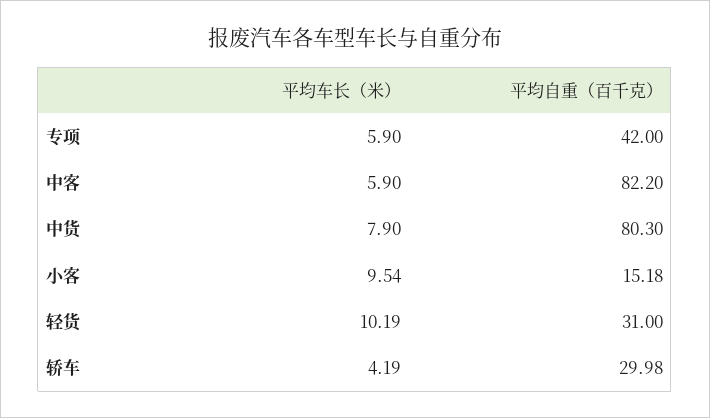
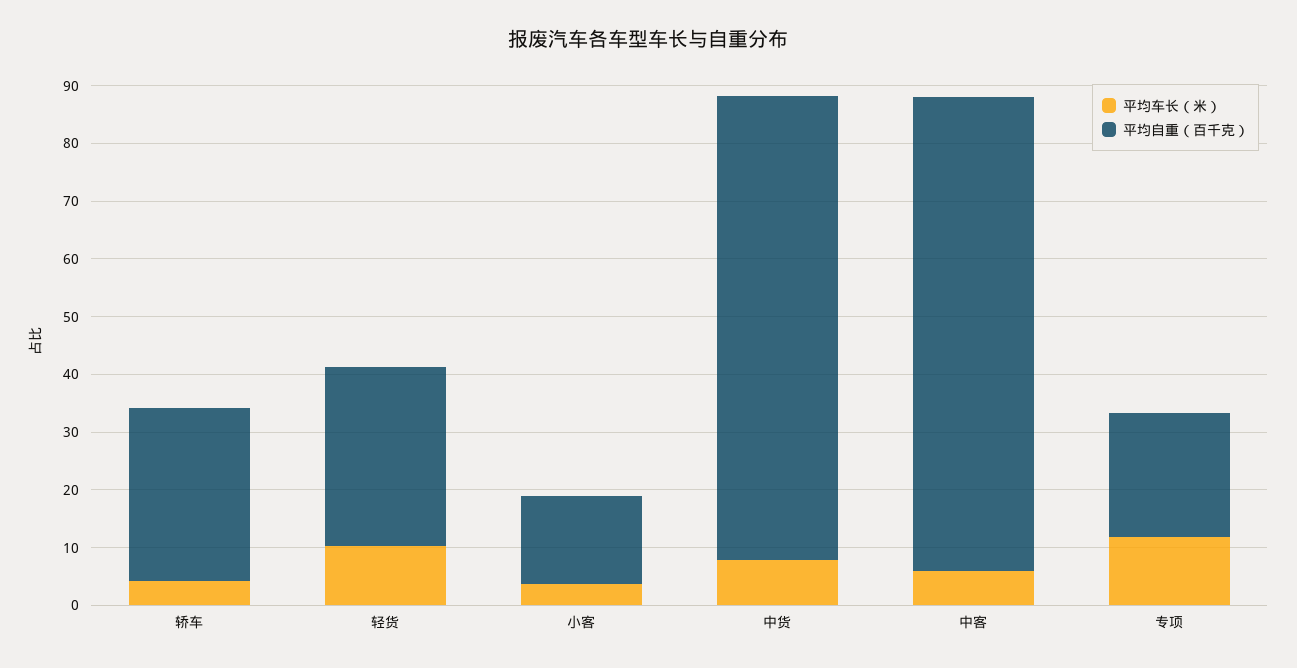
  {
    "平均车长（米）": {
-     "专项": 5.9,
+     "专项": 12,
      "中客": 5.9,
      "中货": 7.9,
-     "小客": 9.54,
+     "小客": 4,
      "轻货": 10.19,
      "轿车": 4.19
    },
    "平均自重（百千克）": {
-     "专项": 42,
+     "专项": 22,
      "中客": 82.2,
      "中货": 80.3,
      "小客": 15.18,
      "轻货": 31,
      "轿车": 29.98
    }
  }

